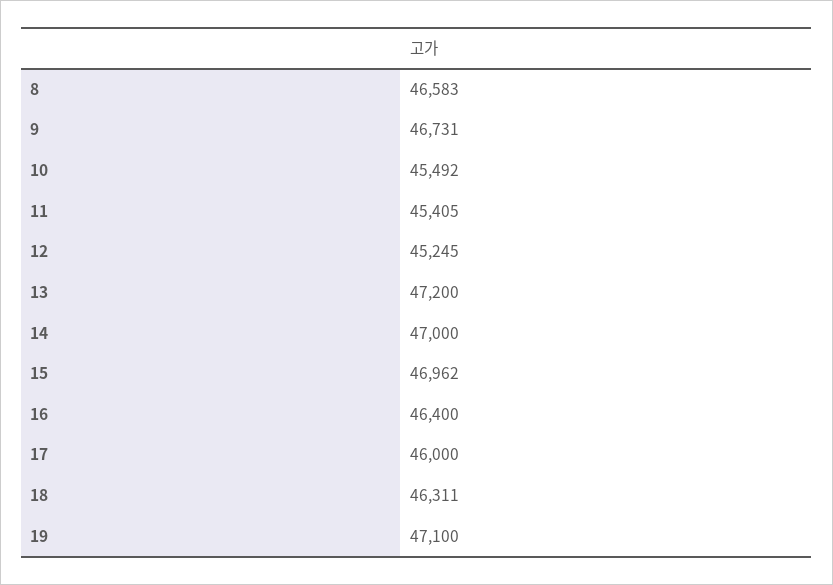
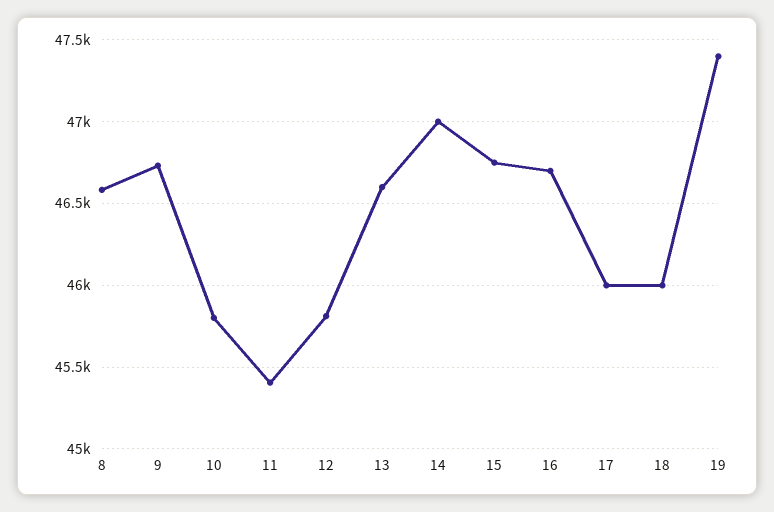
  {
    "8": 46583,
    "9": 46731,
-   "10": 45492,
+   "10": 45800,
    "11": 45405,
-   "12": 45245,
+   "12": 45800,
-   "13": 47200,
+   "13": 46600,
    "14": 47000,
-   "15": 46962,
+   "15": 46750,
-   "16": 46400,
+   "16": 46700,
    "17": 46000,
-   "18": 46311,
+   "18": 46000,
-   "19": 47100
+   "19": 47400
  }

